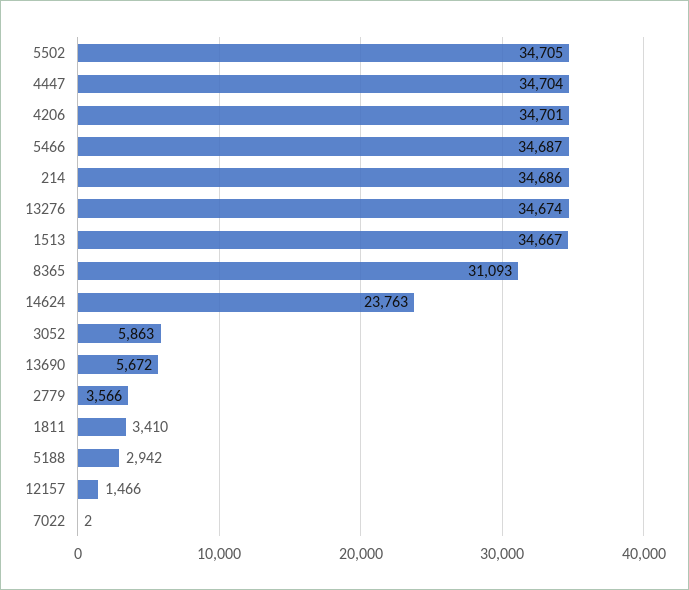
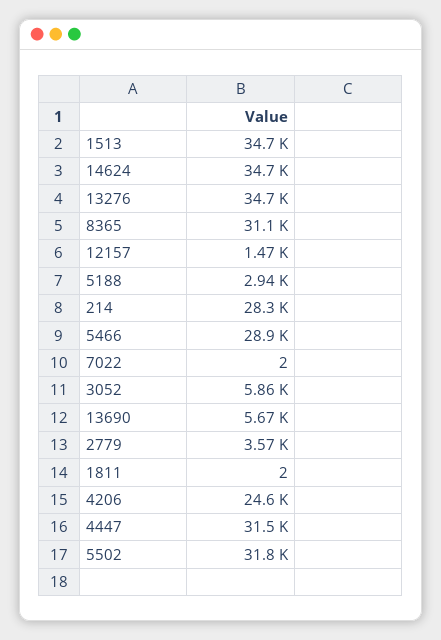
  {
-   "5502": 34705,
+   "5502": 31800,
-   "4447": 34704,
+   "4447": 31500,
-   "4206": 34701,
+   "4206": 24600,
-   "5466": 34687,
+   "5466": 28900,
-   "214": 34686,
+   "214": 28300,
    "13276": 34674,
    "1513": 34667,
    "8365": 31093,
-   "14624": 23763,
+   "14624": 34700,
    "3052": 5863,
    "13690": 5672,
    "2779": 3566,
-   "1811": 3410,
+   "1811": 2,
    "5188": 2942,
    "12157": 1466,
    "7022": 2
  }

